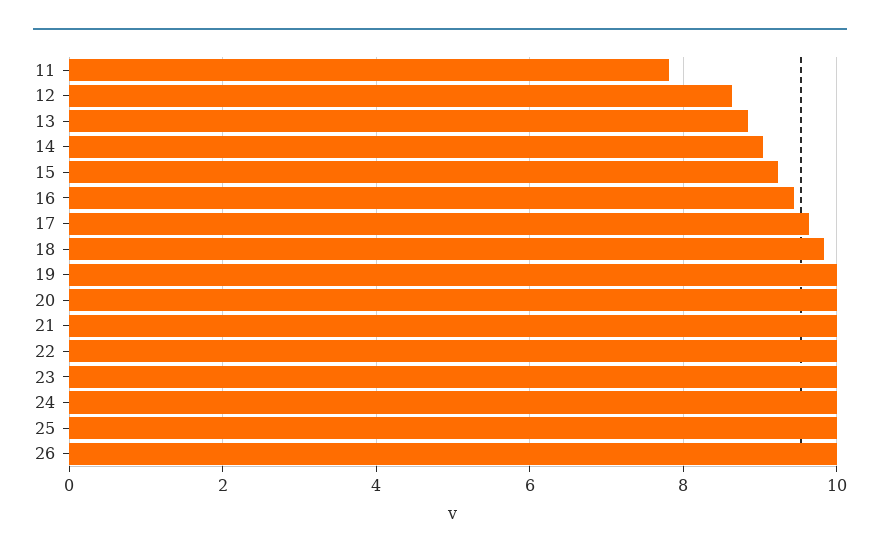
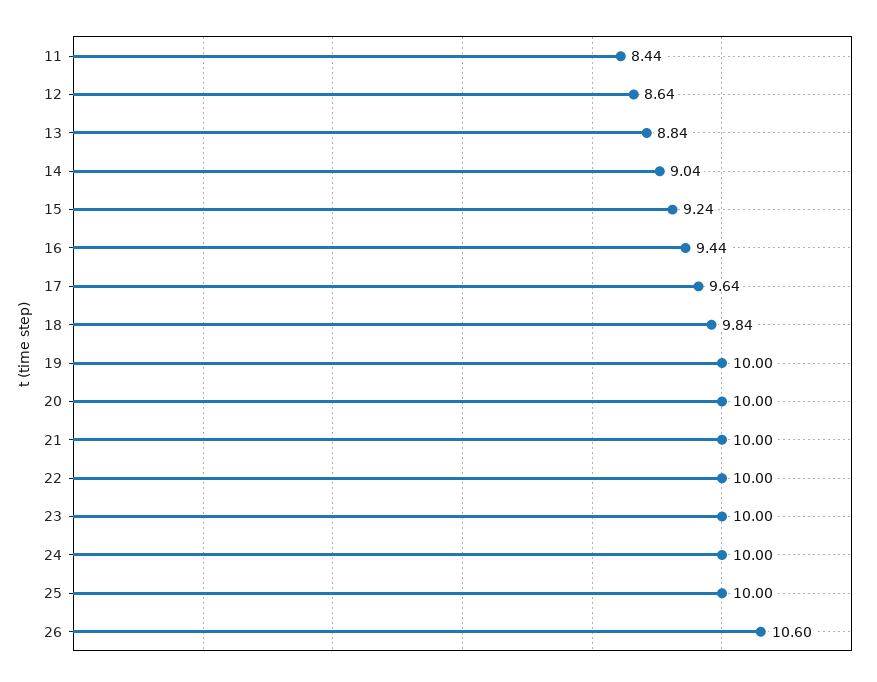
  {
-   "11": 7.8,
+   "11": 8.44,
    "12": 8.64,
    "13": 8.84,
    "14": 9.04,
    "15": 9.24,
    "16": 9.44,
    "17": 9.64,
    "18": 9.84,
    "19": 10,
    "20": 10,
    "21": 10,
    "22": 10,
    "23": 10,
    "24": 10,
    "25": 10,
-   "26": 10
+   "26": 10.6
  }

